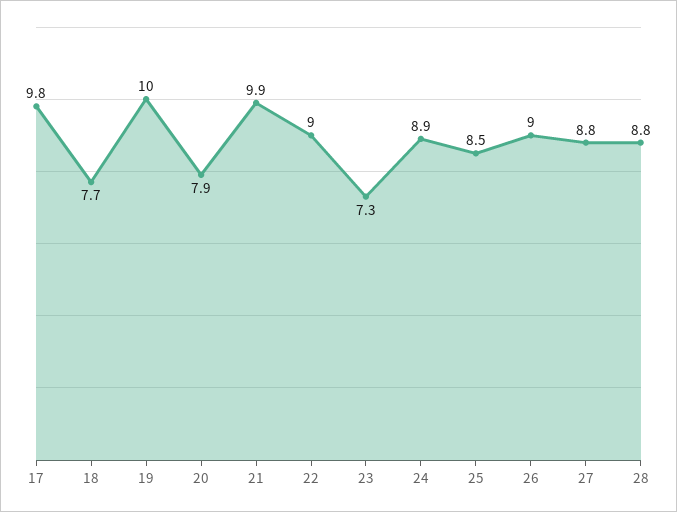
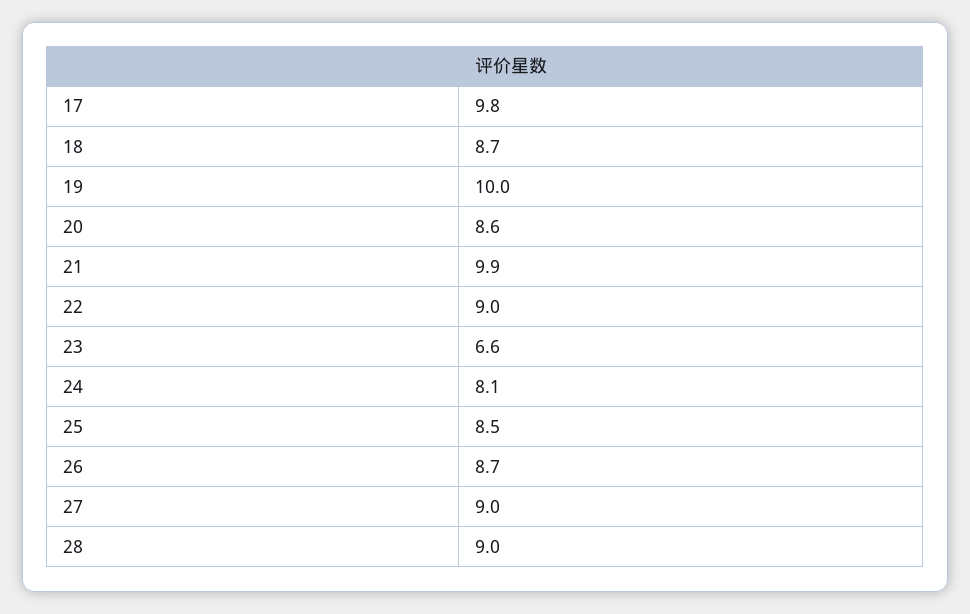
  {
    "17": 9.8,
-   "18": 7.7,
+   "18": 8.7,
    "19": 10,
-   "20": 7.9,
+   "20": 8.6,
    "21": 9.9,
    "22": 9,
-   "23": 7.3,
+   "23": 6.6,
-   "24": 8.9,
+   "24": 8.1,
    "25": 8.5,
-   "26": 9,
+   "26": 8.7,
-   "27": 8.8,
+   "27": 9,
-   "28": 8.8
+   "28": 9
  }

